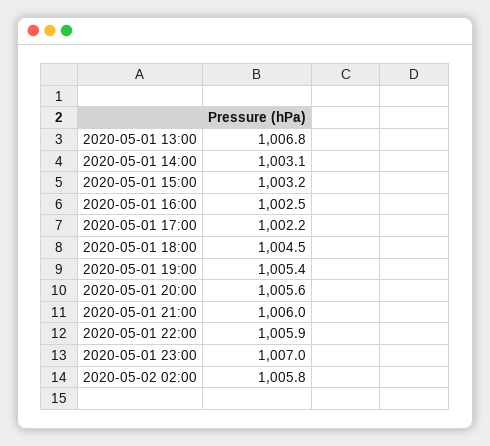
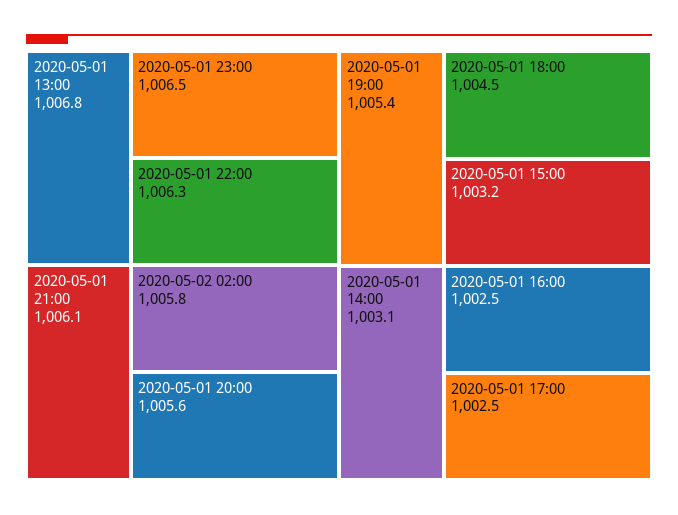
  {
    "2020-05-01 13:00": 1006.8,
    "2020-05-01 14:00": 1003.1,
    "2020-05-01 15:00": 1003.2,
    "2020-05-01 16:00": 1002.5,
-   "2020-05-01 17:00": 1002.2,
+   "2020-05-01 17:00": 1002.5,
    "2020-05-01 18:00": 1004.5,
    "2020-05-01 19:00": 1005.4,
    "2020-05-01 20:00": 1005.6,
-   "2020-05-01 21:00": 1006,
+   "2020-05-01 21:00": 1006.1,
-   "2020-05-01 22:00": 1005.9,
+   "2020-05-01 22:00": 1006.3,
-   "2020-05-01 23:00": 1007,
+   "2020-05-01 23:00": 1006.5,
    "2020-05-02 02:00": 1005.8
  }

